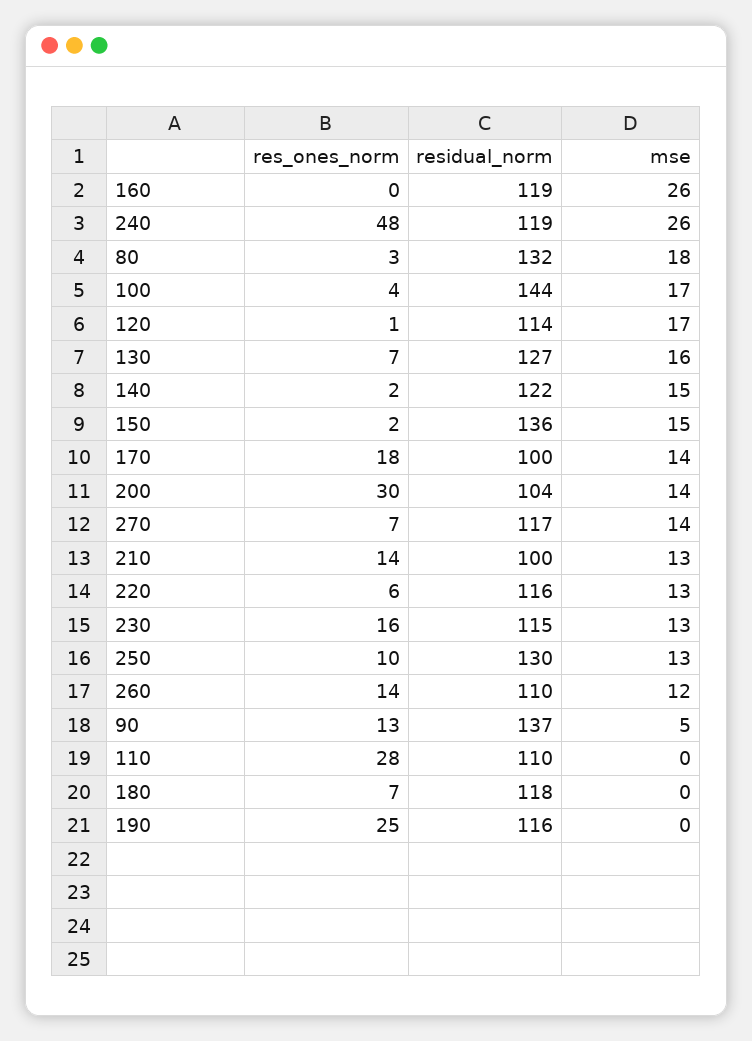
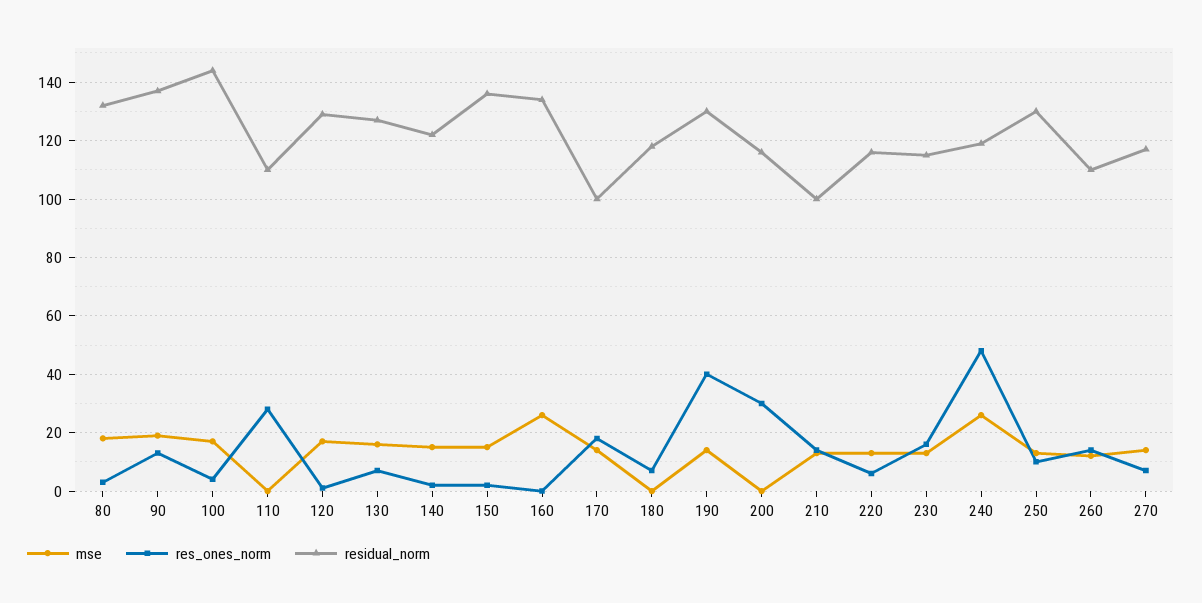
  {
    "res_ones_norm": {
      "160": 0,
      "240": 48,
      "80": 3,
      "100": 4,
      "120": 1,
      "130": 7,
      "140": 2,
      "150": 2,
      "170": 18,
      "200": 30,
      "270": 7,
      "210": 14,
      "220": 6,
      "230": 16,
      "250": 10,
      "260": 14,
      "90": 13,
      "110": 28,
      "180": 7,
-     "190": 25
+     "190": 40
    },
    "residual_norm": {
-     "160": 119,
+     "160": 135,
      "240": 119,
      "80": 132,
      "100": 144,
-     "120": 114,
+     "120": 130,
      "130": 127,
      "140": 122,
      "150": 136,
      "170": 100,
-     "200": 104,
+     "200": 115,
      "270": 117,
      "210": 100,
      "220": 116,
      "230": 115,
      "250": 130,
      "260": 110,
      "90": 137,
      "110": 110,
      "180": 118,
-     "190": 116
+     "190": 130
    },
    "mse": {
      "160": 26,
      "240": 26,
      "80": 18,
      "100": 17,
      "120": 17,
      "130": 16,
      "140": 15,
      "150": 15,
      "170": 14,
-     "200": 14,
+     "200": 0,
      "270": 14,
      "210": 13,
      "220": 13,
      "230": 13,
      "250": 13,
      "260": 12,
-     "90": 5,
+     "90": 20,
      "110": 0,
      "180": 0,
-     "190": 0
+     "190": 15
    }
  }

